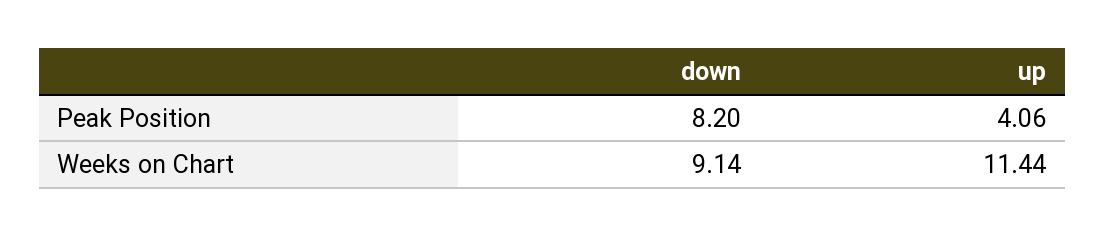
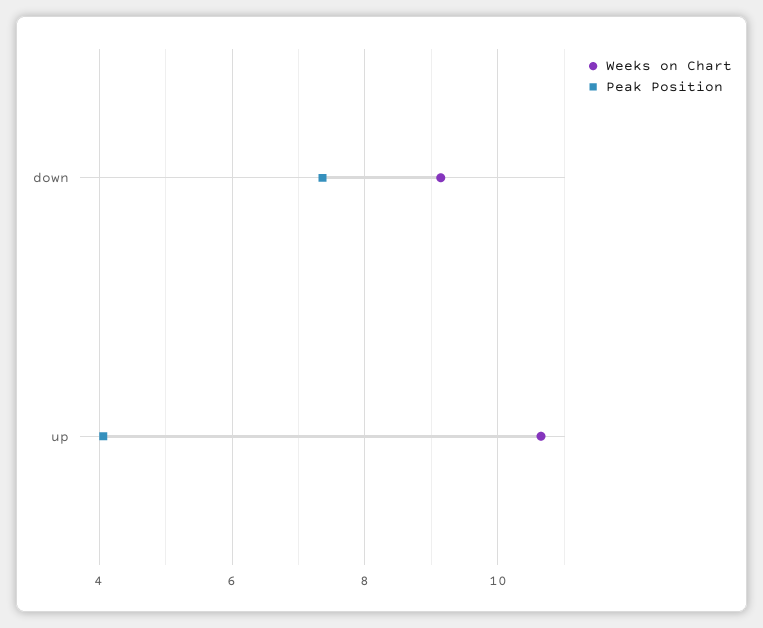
  {
    "Peak Position": {
-     "down": 8.2,
+     "down": 7.4,
      "up": 4.06
    },
    "Weeks on Chart": {
      "down": 9.14,
-     "up": 11.44
+     "up": 10.6
    }
  }

